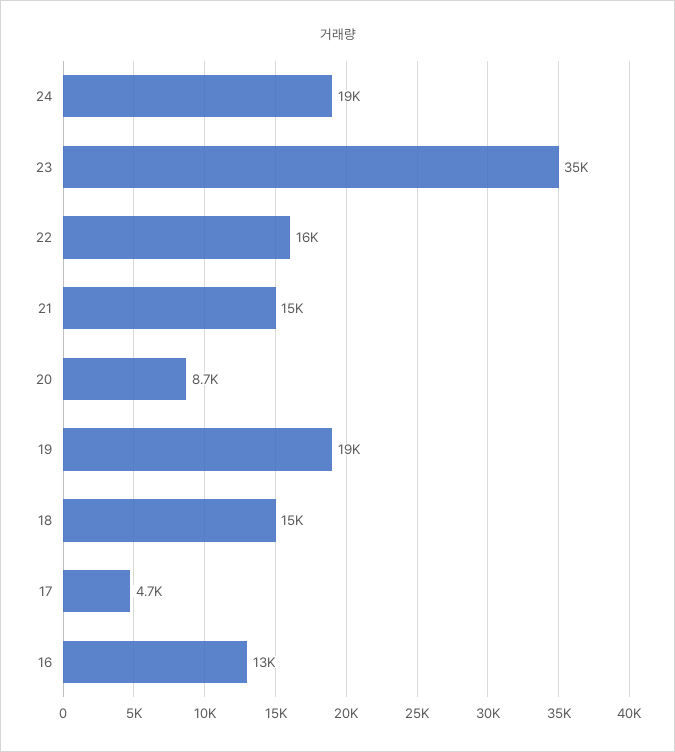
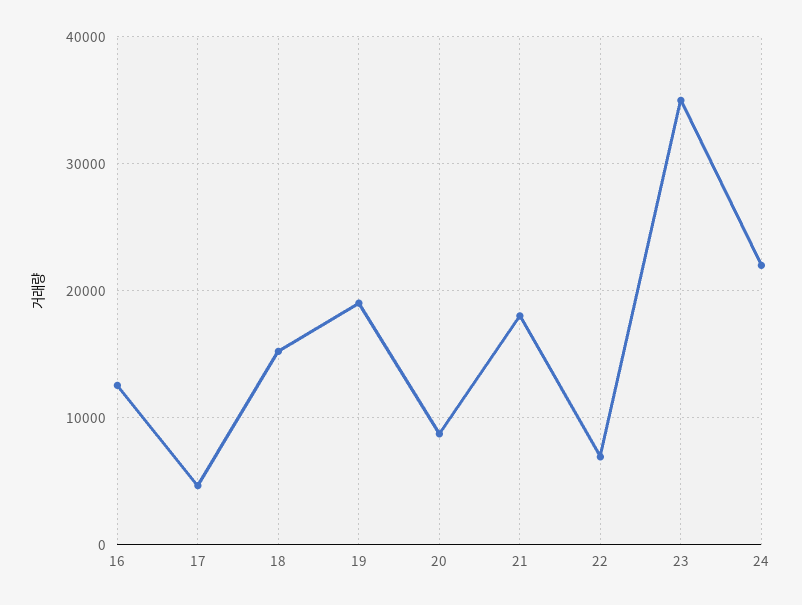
  {
-   "24": 19000,
+   "24": 22000,
    "23": 35000,
-   "22": 16000,
+   "22": 7000,
-   "21": 15000,
+   "21": 18000,
    "20": 8700,
    "19": 19000,
    "18": 15000,
    "17": 4700,
    "16": 13000
  }

